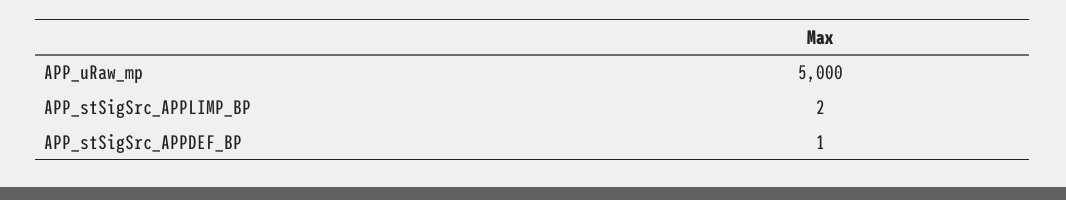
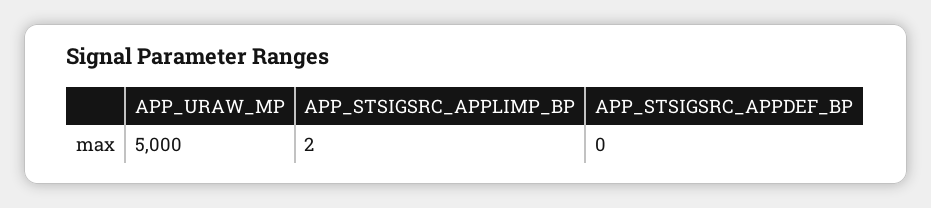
  {
    "APP_uRaw_mp": 5000,
    "APP_stSigSrc_APPLIMP_BP": 2,
-   "APP_stSigSrc_APPDEF_BP": 1
+   "APP_stSigSrc_APPDEF_BP": 0
  }

